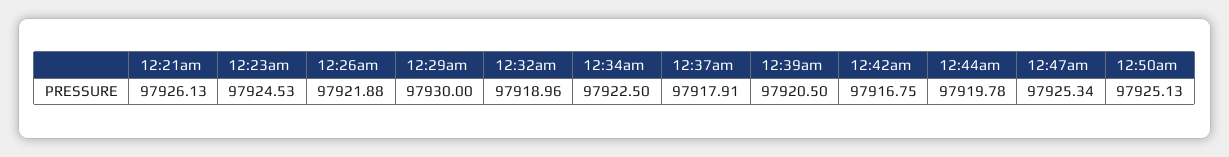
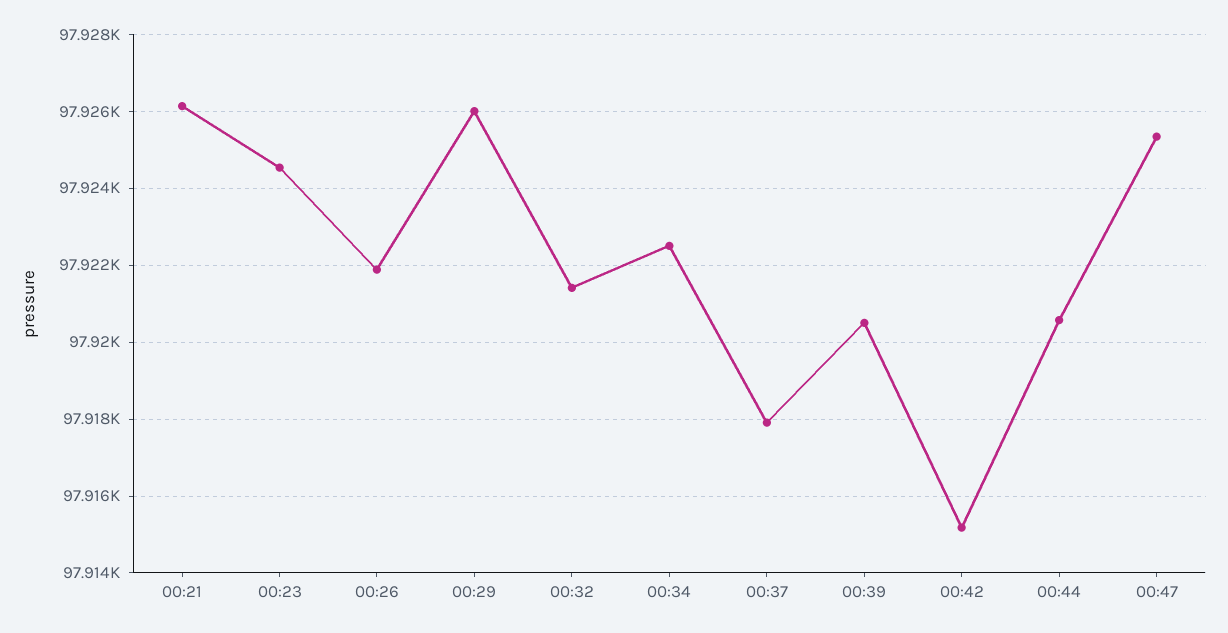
  {
    "12:21am": 97926.13,
    "12:23am": 97924.53,
    "12:26am": 97921.88,
-   "12:29am": 97930,
+   "12:29am": 97926,
-   "12:32am": 97918.96,
+   "12:32am": 97921.4,
    "12:34am": 97922.5,
    "12:37am": 97917.91,
    "12:39am": 97920.5,
-   "12:42am": 97916.75,
+   "12:42am": 97915.2,
-   "12:44am": 97919.78,
+   "12:44am": 97920.6,
-   "12:47am": 97925.34,
+   "12:47am": 97925.34
-   "12:50am": 97925.13
  }

